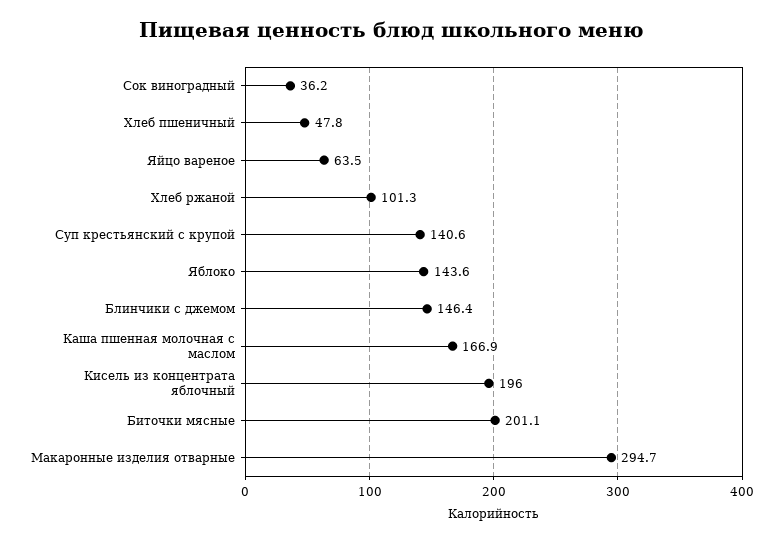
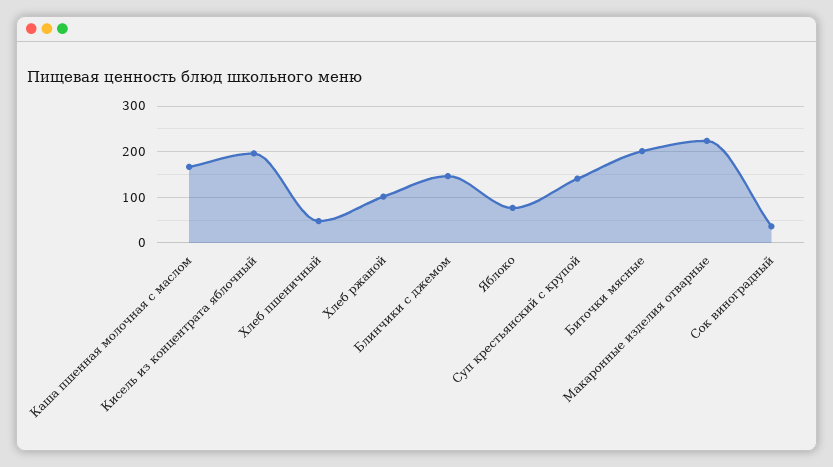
  {
    "Сок виноградный": 36.2,
    "Хлеб пшеничный": 47.8,
-   "Яйцо вареное": 63.5,
    "Хлеб ржаной": 101.3,
    "Суп крестьянский с крупой": 140.6,
-   "Яблоко": 143.6,
+   "Яблоко": 80,
    "Блинчики с джемом": 146.4,
    "Каша пшенная молочная с маслом": 166.9,
    "Кисель из концентрата яблочный": 196,
    "Биточки мясные": 201.1,
-   "Макаронные изделия отварные": 294.7
+   "Макаронные изделия отварные": 220
  }

